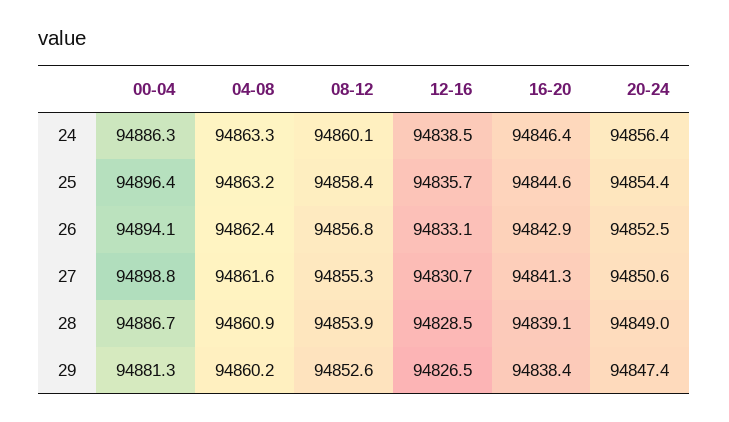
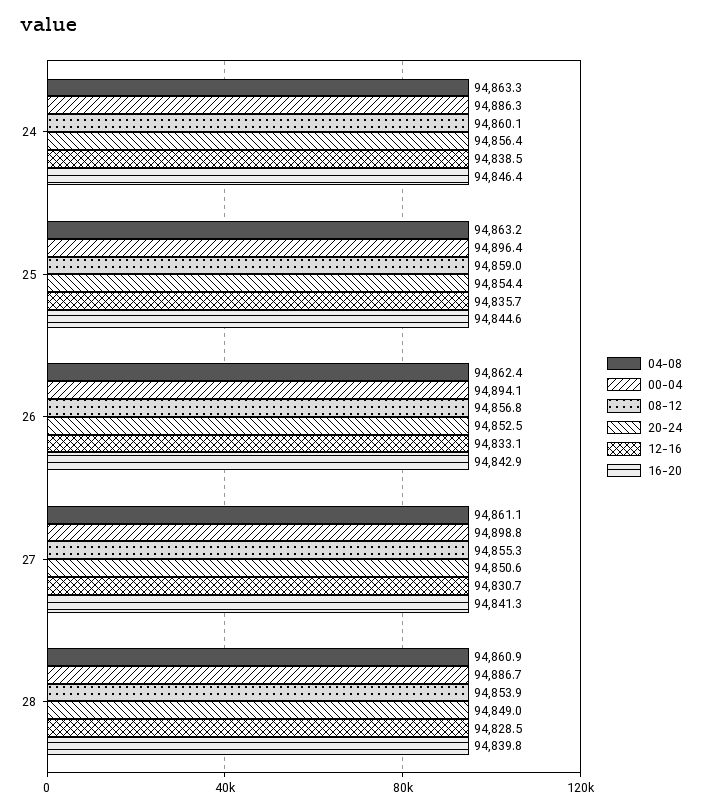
  {
    "00-04": {
      "24": 94886.3,
      "25": 94896.4,
      "26": 94894.1,
      "27": 94898.8,
-     "28": 94886.7,
+     "28": 94886.7
-     "29": 94881.3
    },
    "04-08": {
      "24": 94863.3,
      "25": 94863.2,
      "26": 94862.4,
-     "27": 94861.6,
+     "27": 94861.1,
-     "28": 94860.9,
+     "28": 94860.9
-     "29": 94860.2
    },
    "08-12": {
      "24": 94860.1,
-     "25": 94858.4,
+     "25": 94859,
      "26": 94856.8,
      "27": 94855.3,
-     "28": 94853.9,
+     "28": 94853.9
-     "29": 94852.6
    },
    "12-16": {
      "24": 94838.5,
      "25": 94835.7,
      "26": 94833.1,
      "27": 94830.7,
-     "28": 94828.5,
+     "28": 94828.5
-     "29": 94826.5
    },
    "16-20": {
      "24": 94846.4,
      "25": 94844.6,
      "26": 94842.9,
      "27": 94841.3,
-     "28": 94839.1,
+     "28": 94839.8
-     "29": 94838.4
    },
    "20-24": {
      "24": 94856.4,
      "25": 94854.4,
      "26": 94852.5,
      "27": 94850.6,
-     "28": 94849,
+     "28": 94849
-     "29": 94847.4
    }
  }

